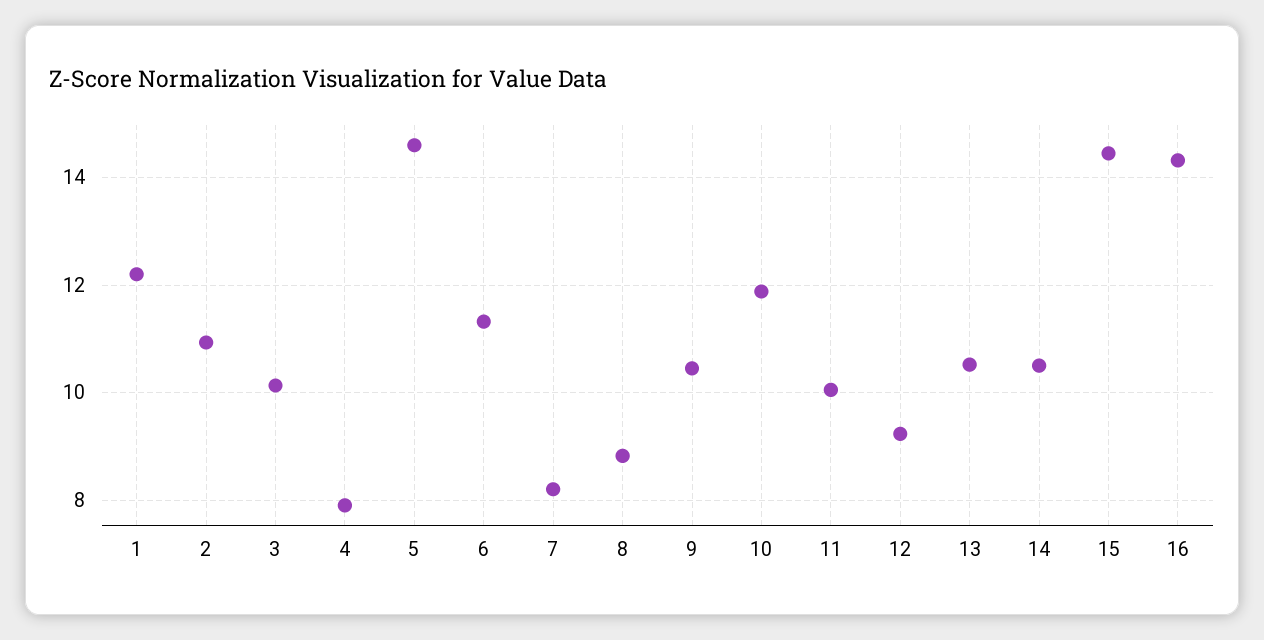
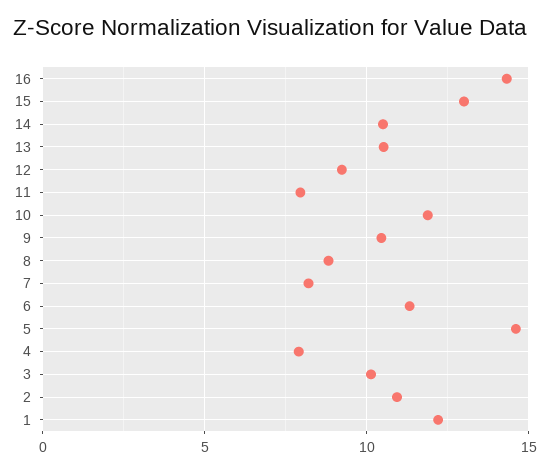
  {
    "1": 12.2,
    "2": 11,
    "3": 10.2,
    "4": 8,
    "5": 14.6,
    "6": 11.4,
    "7": 8.2,
    "8": 8.8,
    "9": 10.4,
    "10": 11.8,
-   "11": 10,
+   "11": 8,
    "12": 9.2,
    "13": 10.6,
    "14": 10.6,
-   "15": 14.4,
+   "15": 13,
    "16": 14.4
  }

